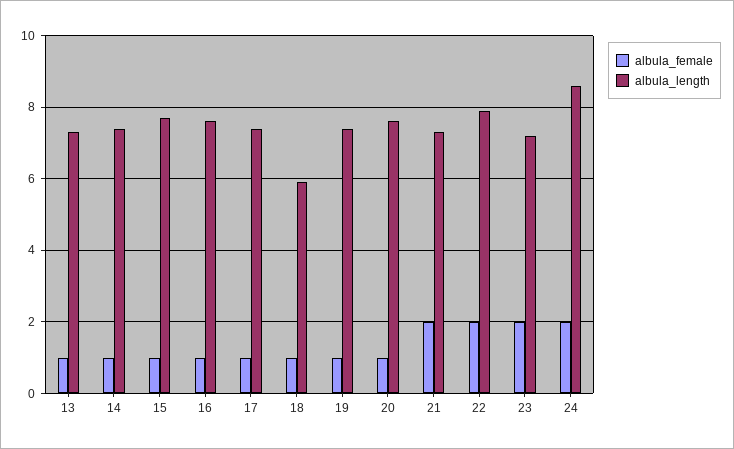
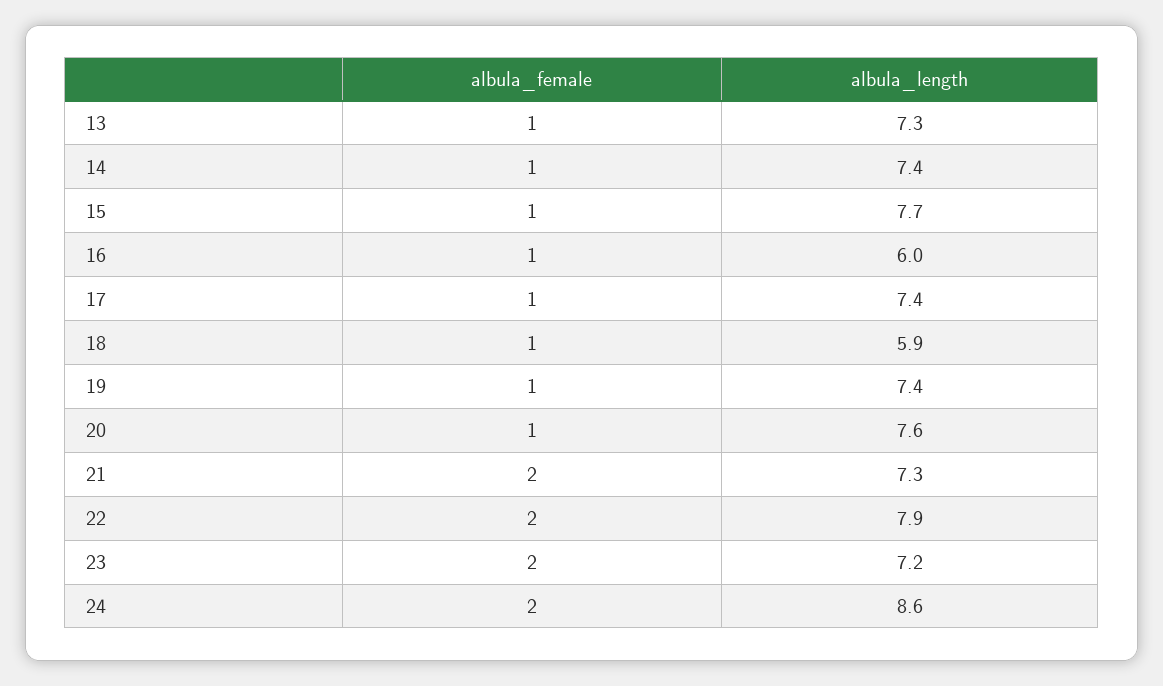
  {
    "albula_female": {
      "13": 1,
      "14": 1,
      "15": 1,
      "16": 1,
      "17": 1,
      "18": 1,
      "19": 1,
      "20": 1,
      "21": 2,
      "22": 2,
      "23": 2,
      "24": 2
    },
    "albula_length": {
      "13": 7.3,
      "14": 7.4,
      "15": 7.7,
-     "16": 7.5,
+     "16": 6,
      "17": 7.4,
      "18": 5.9,
      "19": 7.4,
      "20": 7.6,
      "21": 7.3,
      "22": 7.9,
      "23": 7.2,
      "24": 8.6
    }
  }

